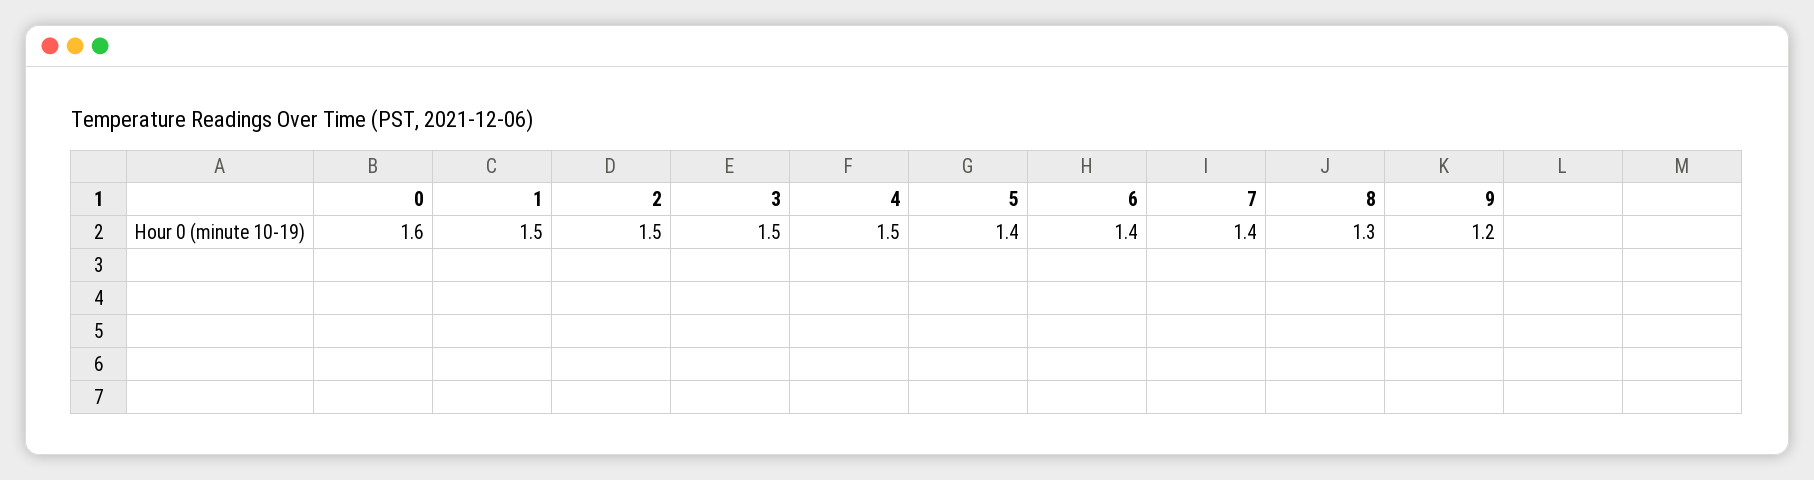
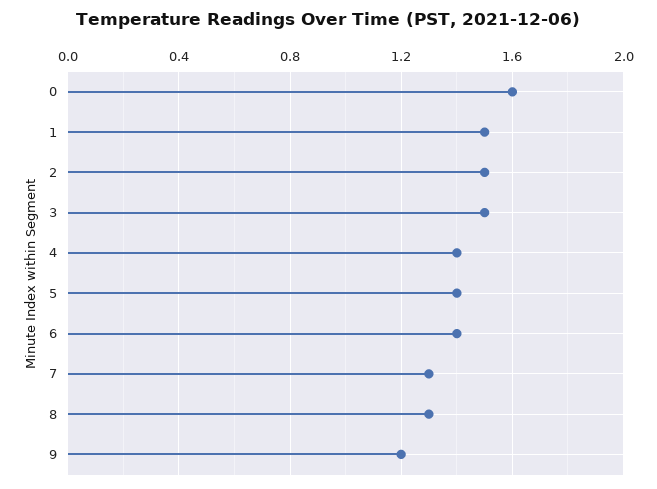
  {
    "0": 1.6,
    "1": 1.5,
    "2": 1.5,
    "3": 1.5,
-   "4": 1.5,
+   "4": 1.4,
    "5": 1.4,
    "6": 1.4,
-   "7": 1.4,
+   "7": 1.3,
    "8": 1.3,
    "9": 1.2
  }

